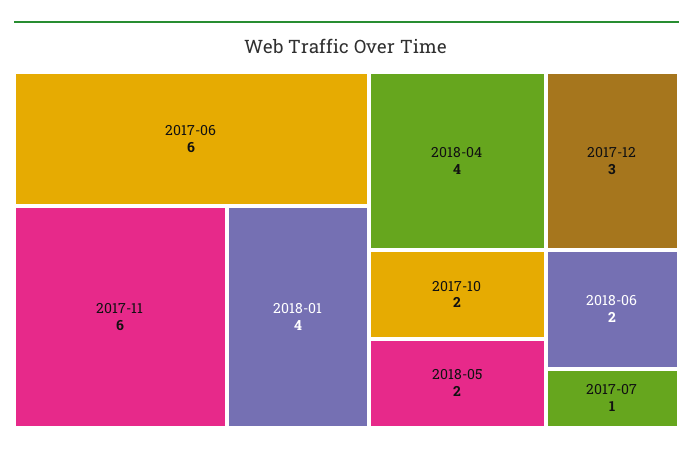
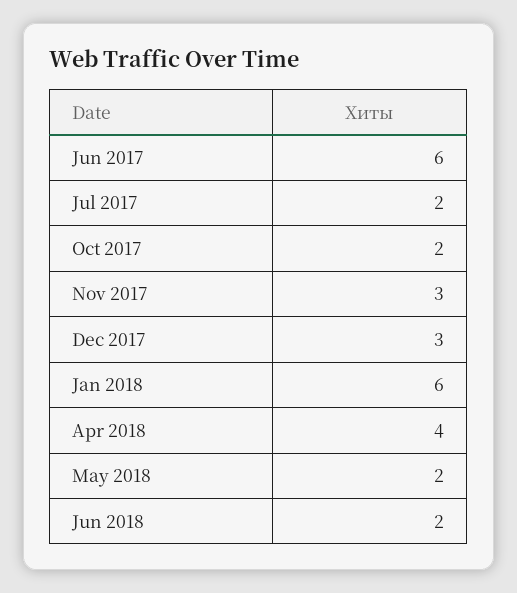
  {
    "2017-06": 6,
-   "2017-11": 6,
+   "2017-11": 3,
-   "2018-01": 4,
+   "2018-01": 6,
    "2018-04": 4,
    "2017-12": 3,
    "2017-10": 2,
    "2018-05": 2,
    "2018-06": 2,
-   "2017-07": 1
+   "2017-07": 2
  }

